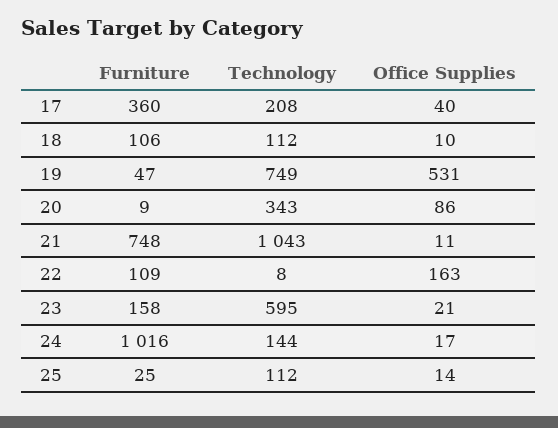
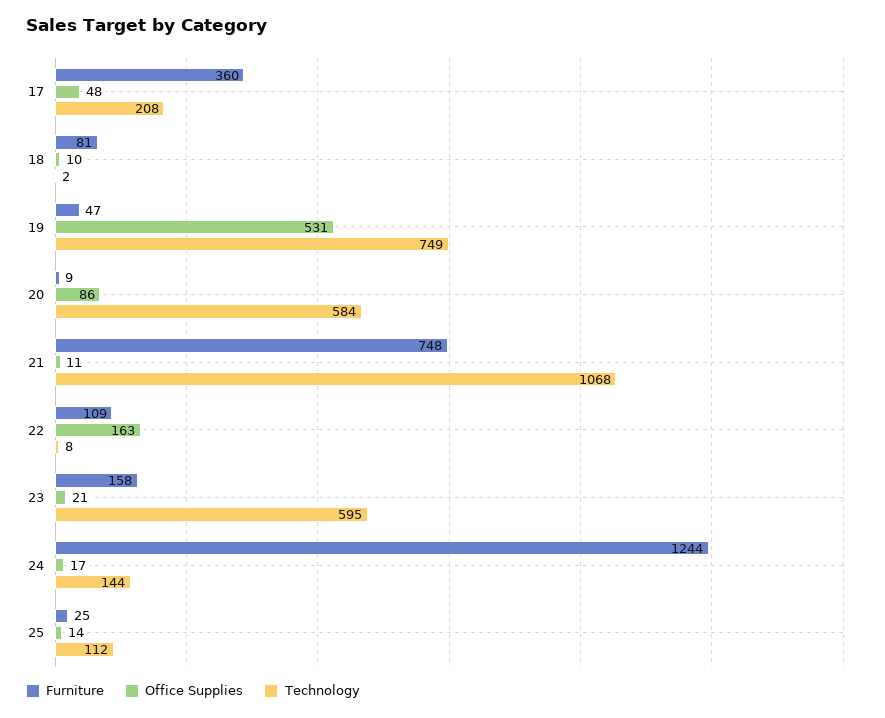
  {
    "Furniture": {
      "17": 360,
-     "18": 106,
+     "18": 81,
      "19": 47,
      "20": 9,
      "21": 748,
      "22": 109,
      "23": 158,
-     "24": 1016,
+     "24": 1244,
      "25": 25
    },
    "Technology": {
      "17": 208,
-     "18": 112,
+     "18": 2,
      "19": 749,
-     "20": 343,
+     "20": 584,
-     "21": 1043,
+     "21": 1068,
      "22": 8,
      "23": 595,
      "24": 144,
      "25": 112
    },
    "Office Supplies": {
-     "17": 40,
+     "17": 48,
      "18": 10,
      "19": 531,
      "20": 86,
      "21": 11,
      "22": 163,
      "23": 21,
      "24": 17,
      "25": 14
    }
  }

